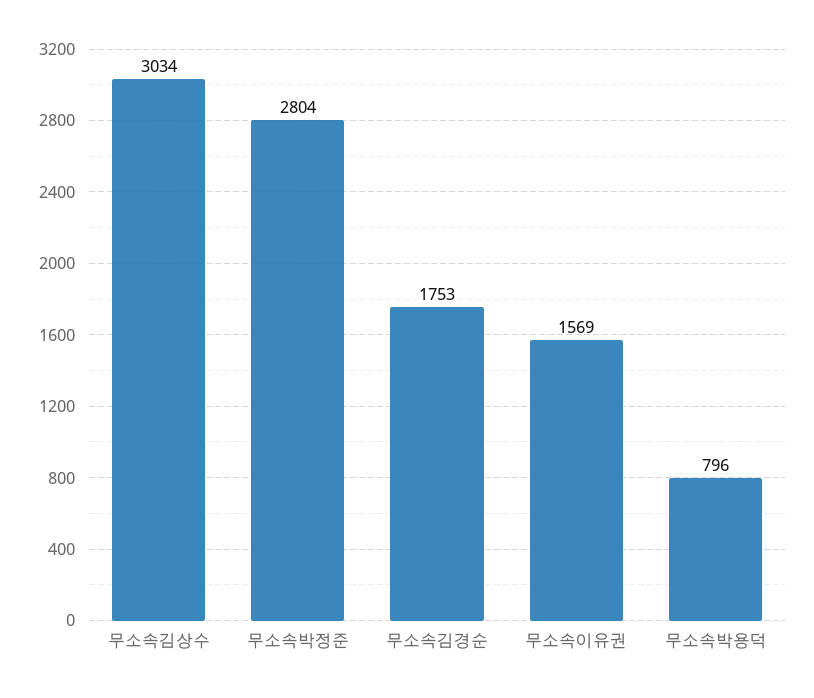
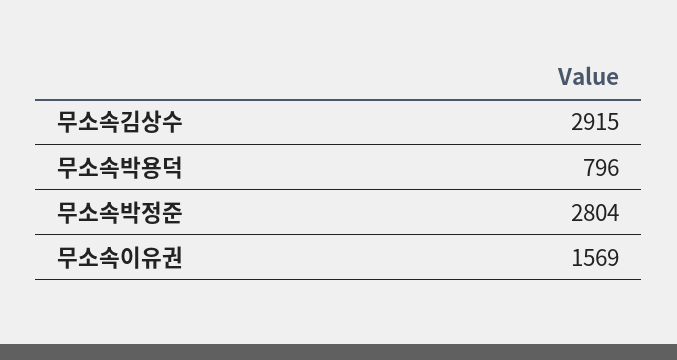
  {
-   "무소속김상수": 3034,
+   "무소속김상수": 2915,
    "무소속박정준": 2804,
-   "무소속김경순": 1753,
    "무소속이유권": 1569,
    "무소속박용덕": 796
  }

